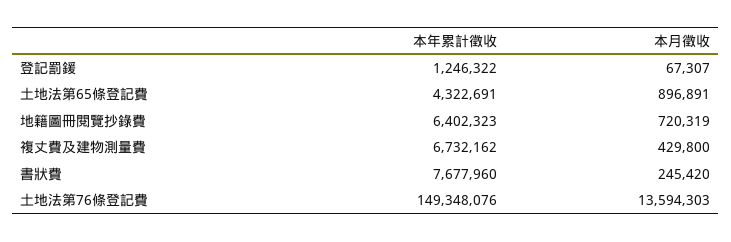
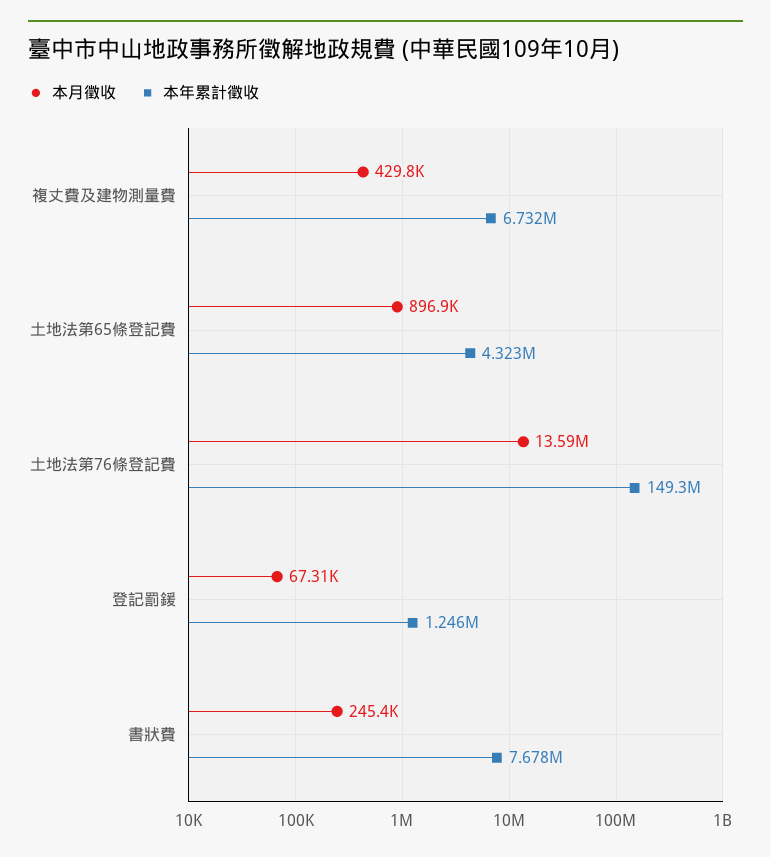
  {
    "本年累計徵收": {
      "登記罰鍰": 1246322,
      "土地法第65條登記費": 4322691,
-     "地籍圖冊閱覽抄錄費": 6402323,
      "複丈費及建物測量費": 6732162,
      "書狀費": 7677960,
      "土地法第76條登記費": 149348076
    },
    "本月徵收": {
      "登記罰鍰": 67307,
      "土地法第65條登記費": 896891,
-     "地籍圖冊閱覽抄錄費": 720319,
      "複丈費及建物測量費": 429800,
      "書狀費": 245420,
      "土地法第76條登記費": 13594303
    }
  }

